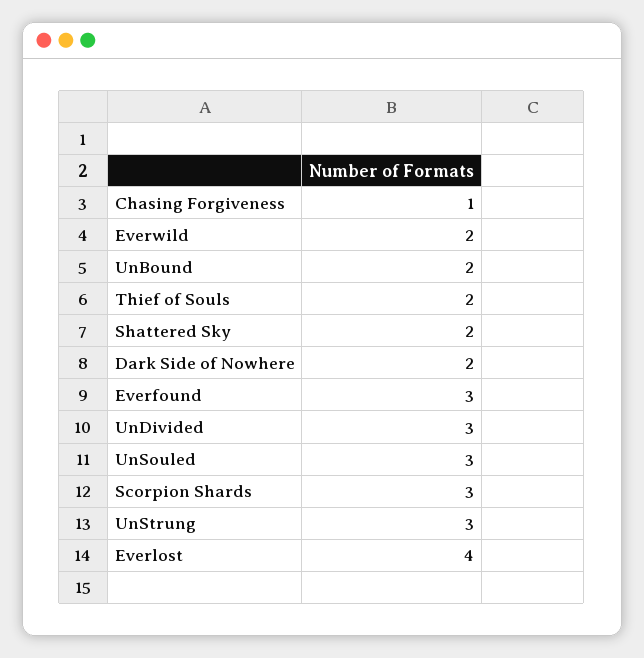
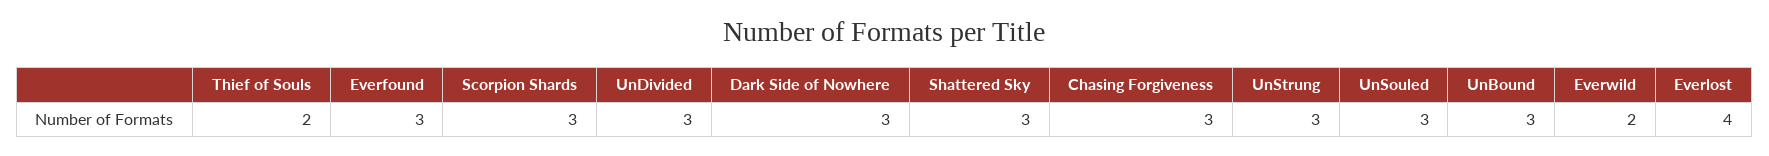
  {
-   "Chasing Forgiveness": 1,
+   "Chasing Forgiveness": 3,
    "Everwild": 2,
-   "UnBound": 2,
+   "UnBound": 3,
    "Thief of Souls": 2,
-   "Shattered Sky": 2,
+   "Shattered Sky": 3,
-   "Dark Side of Nowhere": 2,
+   "Dark Side of Nowhere": 3,
    "Everfound": 3,
    "UnDivided": 3,
    "UnSouled": 3,
    "Scorpion Shards": 3,
    "UnStrung": 3,
    "Everlost": 4
  }

